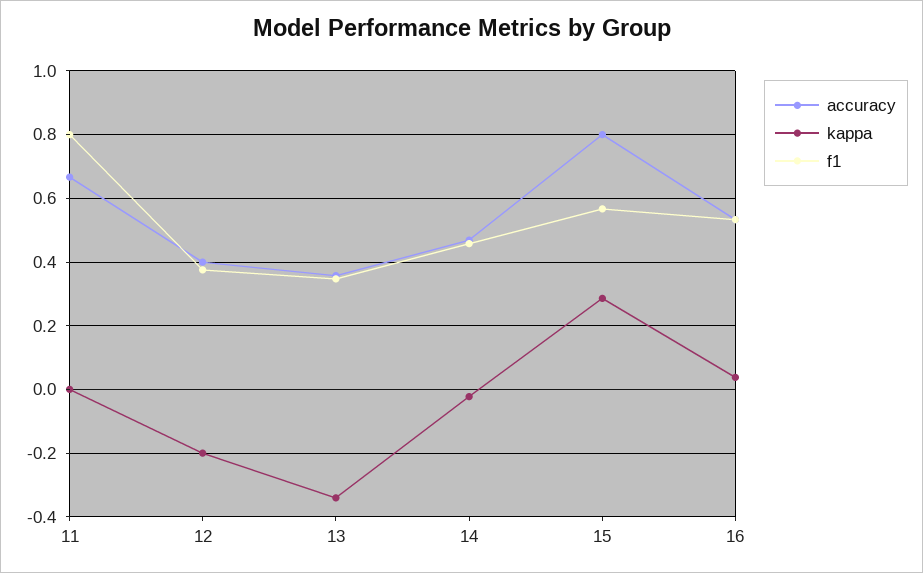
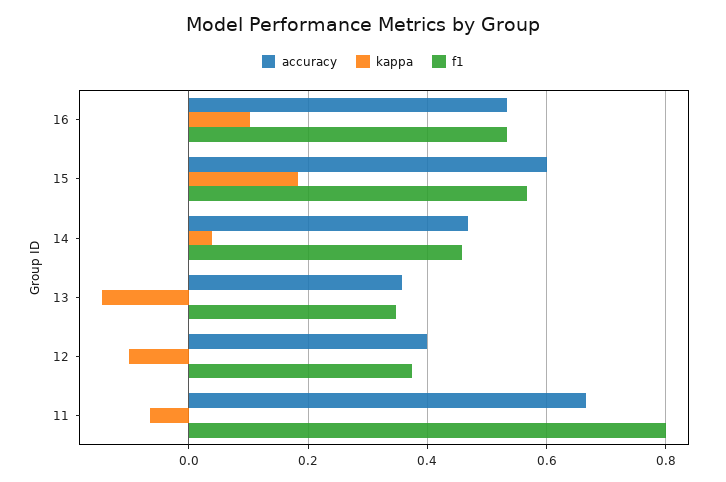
  {
    "accuracy": {
      "11": 0.66,
      "12": 0.4,
      "13": 0.36,
      "14": 0.46,
-     "15": 0.8,
+     "15": 0.6,
      "16": 0.54
    },
    "kappa": {
-     "11": 0,
+     "11": -0.06,
-     "12": -0.2,
+     "12": -0.1,
-     "13": -0.34,
+     "13": -0.14,
-     "14": -0.02,
+     "14": 0.04,
-     "15": 0.28,
+     "15": 0.18,
-     "16": 0.04
+     "16": 0.1
    },
    "f1": {
      "11": 0.8,
      "12": 0.38,
      "13": 0.34,
      "14": 0.46,
      "15": 0.56,
      "16": 0.54
    }
  }

